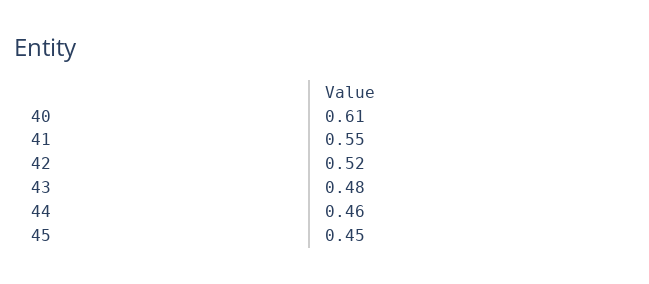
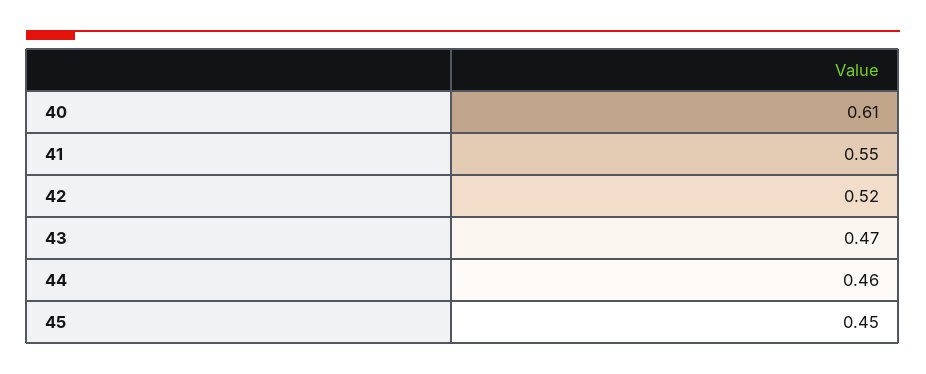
  {
    "40": 0.61,
    "41": 0.55,
    "42": 0.52,
-   "43": 0.48,
+   "43": 0.47,
    "44": 0.46,
    "45": 0.45
  }

